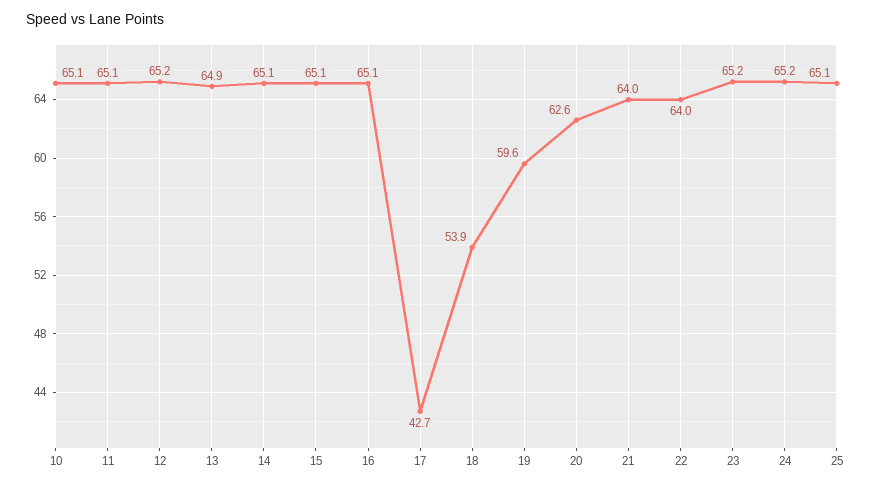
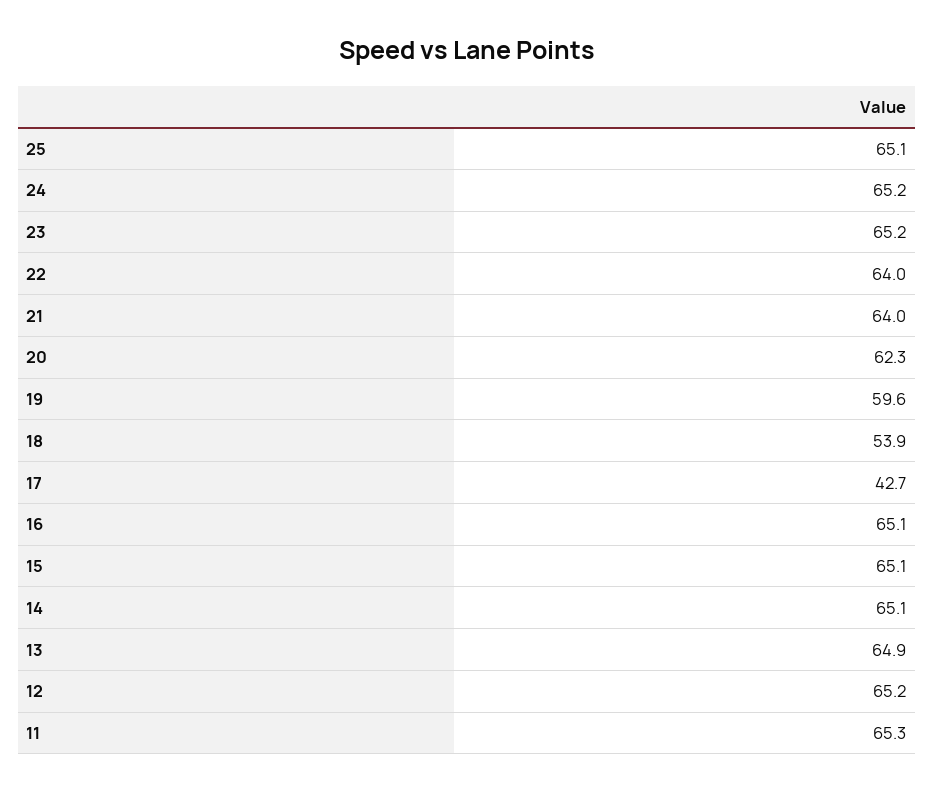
  {
-   "10": 65.1,
-   "11": 65.1,
+   "11": 65.3,
    "12": 65.2,
    "13": 64.9,
    "14": 65.1,
    "15": 65.1,
    "16": 65.1,
    "17": 42.7,
    "18": 53.9,
    "19": 59.6,
-   "20": 62.6,
+   "20": 62.3,
    "21": 64,
    "22": 64,
    "23": 65.2,
    "24": 65.2,
    "25": 65.1
  }

